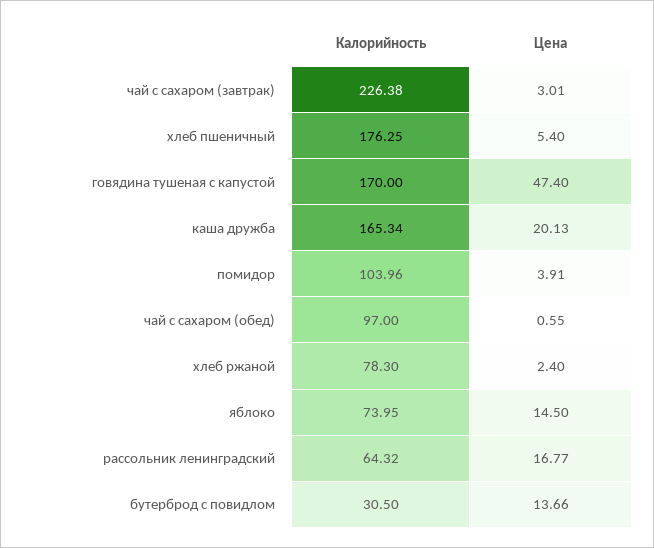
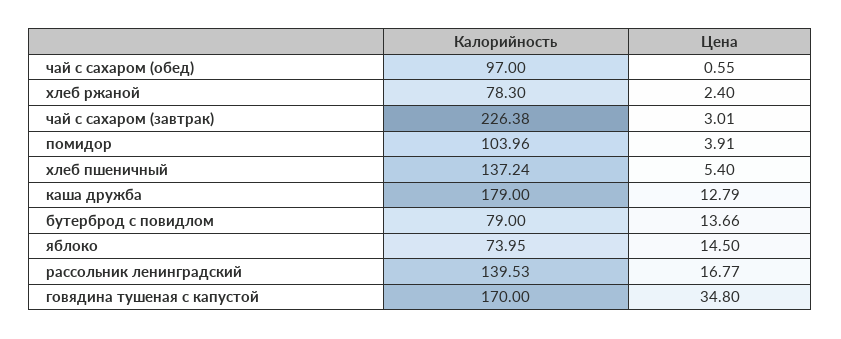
  {
    "Калорийность": {
      "чай с сахаром (завтрак)": 226.38,
-     "хлеб пшеничный": 176.25,
+     "хлеб пшеничный": 137.24,
      "говядина тушеная с капустой": 170,
-     "каша дружба": 165.34,
+     "каша дружба": 179,
      "помидор": 103.96,
      "чай с сахаром (обед)": 97,
      "хлеб ржаной": 78.3,
      "яблоко": 73.95,
-     "рассольник ленинградский": 64.32,
+     "рассольник ленинградский": 139.53,
-     "бутерброд с повидлом": 30.5
+     "бутерброд с повидлом": 79
    },
    "Цена": {
      "чай с сахаром (завтрак)": 3.01,
      "хлеб пшеничный": 5.4,
-     "говядина тушеная с капустой": 47.4,
+     "говядина тушеная с капустой": 34.8,
-     "каша дружба": 20.13,
+     "каша дружба": 12.79,
      "помидор": 3.91,
      "чай с сахаром (обед)": 0.55,
      "хлеб ржаной": 2.4,
      "яблоко": 14.5,
      "рассольник ленинградский": 16.77,
      "бутерброд с повидлом": 13.66
    }
  }

